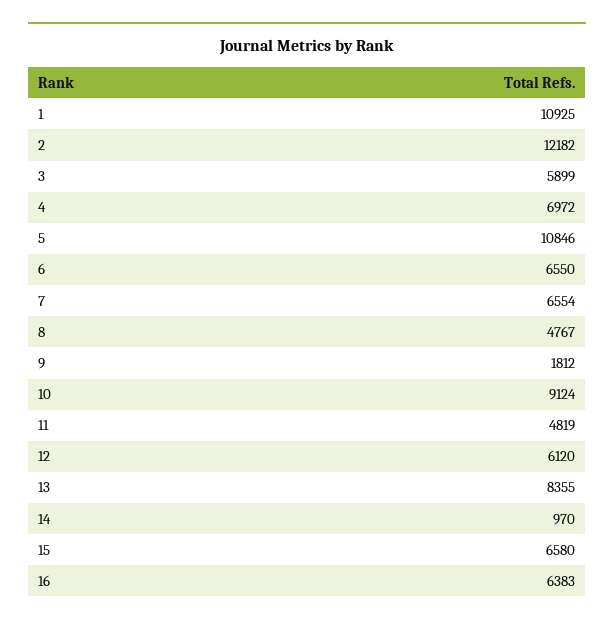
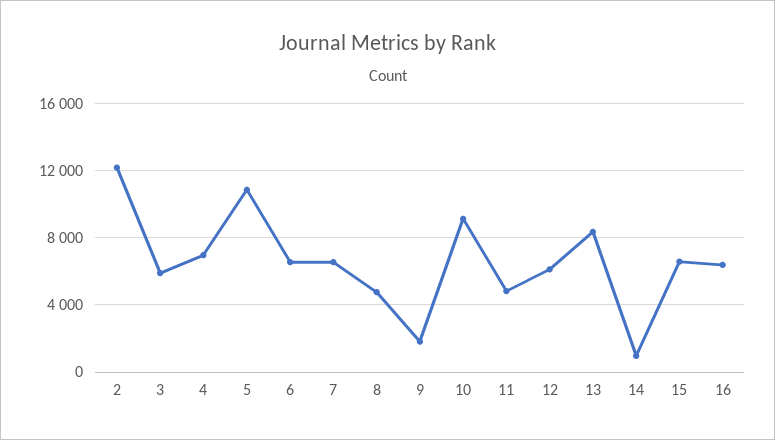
  {
-   "1": 10925,
    "2": 12182,
    "3": 5899,
    "4": 6972,
    "5": 10846,
    "6": 6550,
    "7": 6554,
    "8": 4767,
    "9": 1812,
    "10": 9124,
    "11": 4819,
    "12": 6120,
    "13": 8355,
    "14": 970,
    "15": 6580,
    "16": 6383
  }

